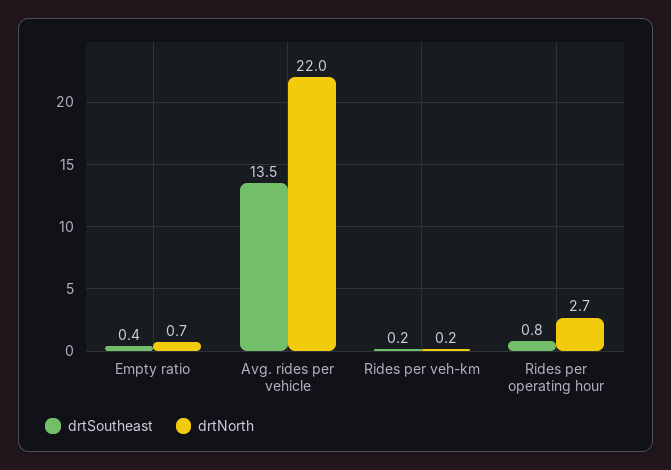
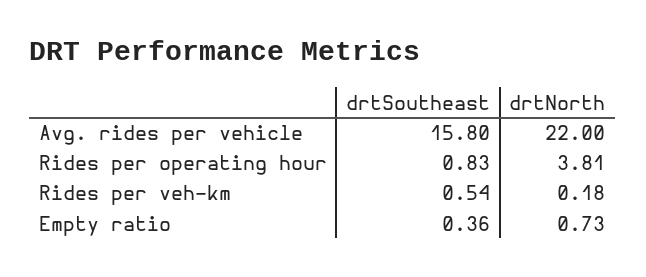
  {
    "drtSoutheast": {
      "Empty ratio": 0.36,
-     "Avg. rides per vehicle": 13.5,
+     "Avg. rides per vehicle": 15.8,
-     "Rides per veh-km": 0.2,
+     "Rides per veh-km": 0.54,
      "Rides per operating hour": 0.83
    },
    "drtNorth": {
      "Empty ratio": 0.73,
      "Avg. rides per vehicle": 22,
      "Rides per veh-km": 0.18,
-     "Rides per operating hour": 2.7
+     "Rides per operating hour": 3.81
    }
  }

